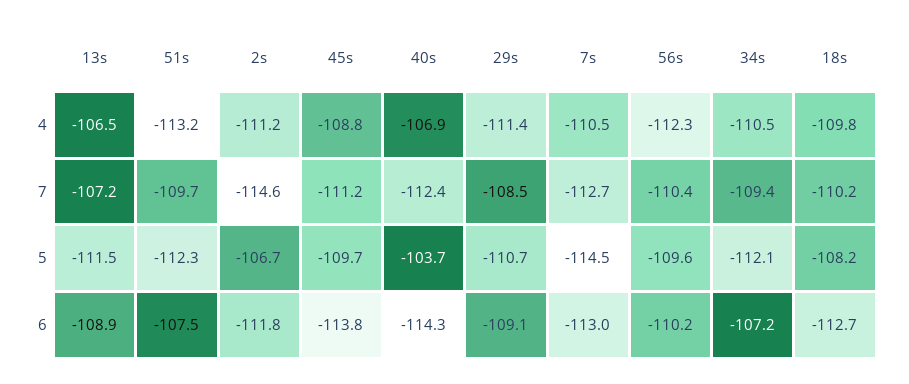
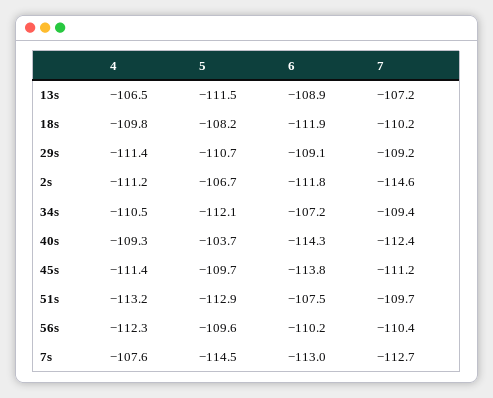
  {
    "13s": {
      "4": -106.5,
      "7": -107.2,
      "5": -111.5,
      "6": -108.9
    },
    "51s": {
      "4": -113.2,
      "7": -109.7,
-     "5": -112.3,
+     "5": -112.9,
      "6": -107.5
    },
    "2s": {
      "4": -111.2,
      "7": -114.6,
      "5": -106.7,
      "6": -111.8
    },
    "45s": {
-     "4": -108.8,
+     "4": -111.4,
      "7": -111.2,
      "5": -109.7,
      "6": -113.8
    },
    "40s": {
-     "4": -106.9,
+     "4": -109.3,
      "7": -112.4,
      "5": -103.7,
      "6": -114.3
    },
    "29s": {
      "4": -111.4,
-     "7": -108.5,
+     "7": -109.2,
      "5": -110.7,
      "6": -109.1
    },
    "7s": {
-     "4": -110.5,
+     "4": -107.6,
      "7": -112.7,
      "5": -114.5,
      "6": -113
    },
    "56s": {
      "4": -112.3,
      "7": -110.4,
      "5": -109.6,
      "6": -110.2
    },
    "34s": {
      "4": -110.5,
      "7": -109.4,
      "5": -112.1,
      "6": -107.2
    },
    "18s": {
      "4": -109.8,
      "7": -110.2,
      "5": -108.2,
-     "6": -112.7
+     "6": -111.9
    }
  }

